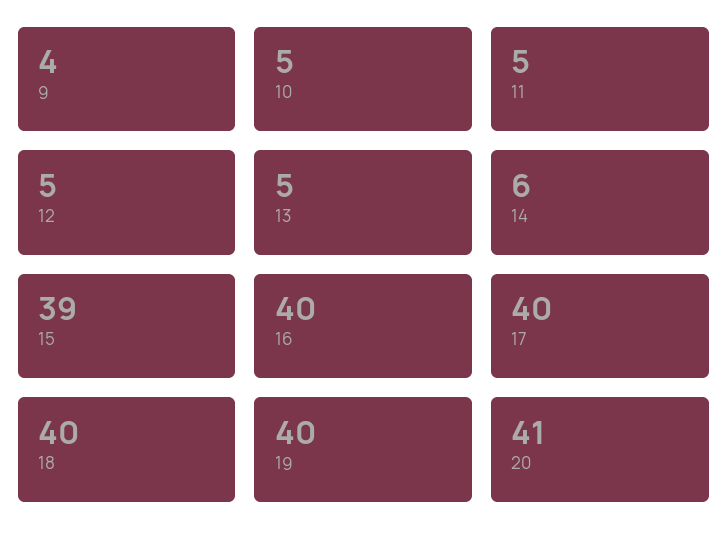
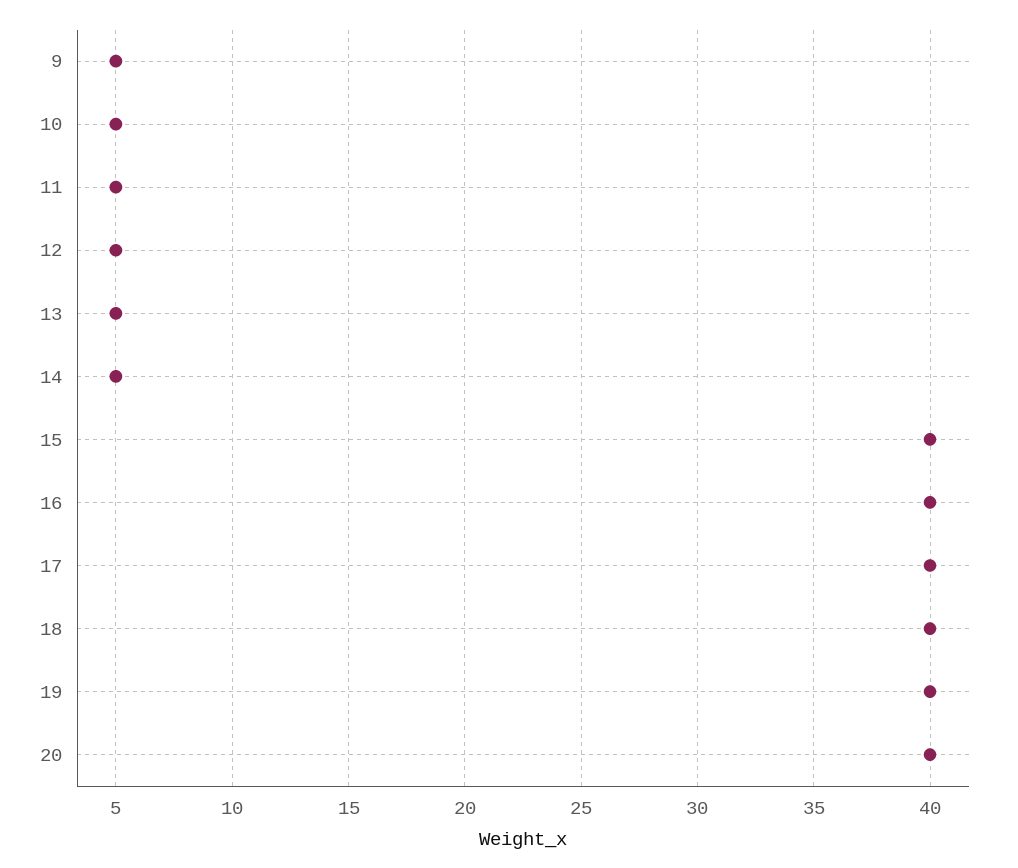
  {
-   "9": 4,
+   "9": 5,
    "10": 5,
    "11": 5,
    "12": 5,
    "13": 5,
-   "14": 6,
+   "14": 5,
-   "15": 39,
+   "15": 40,
    "16": 40,
    "17": 40,
    "18": 40,
    "19": 40,
-   "20": 41
+   "20": 40
  }

